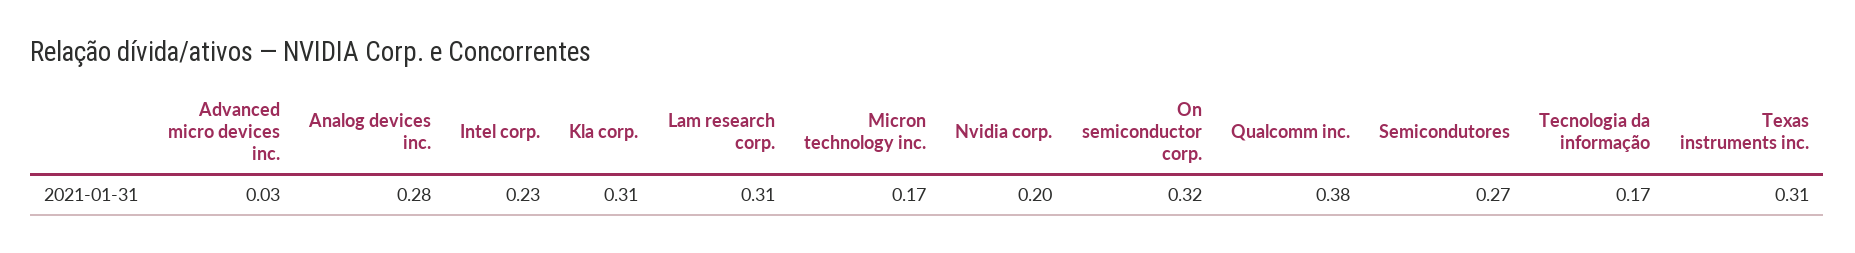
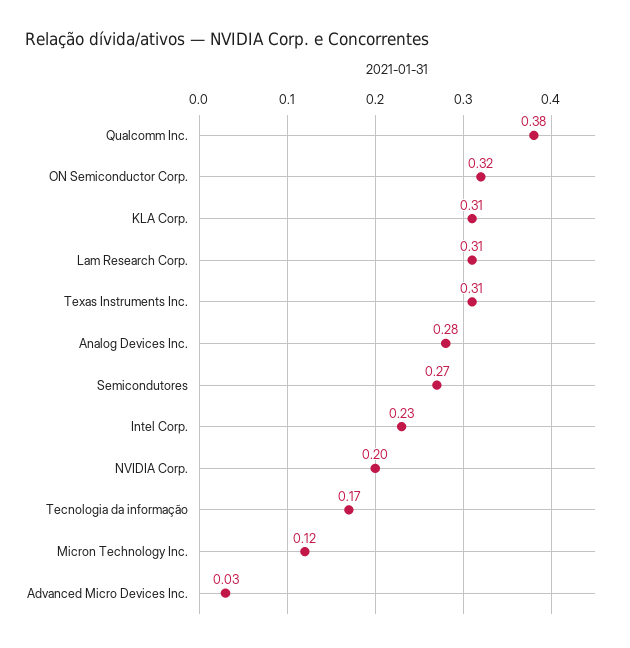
  {
    "Advanced micro devices inc.": 0.03,
    "Analog devices inc.": 0.28,
    "Intel corp.": 0.23,
    "Kla corp.": 0.31,
    "Lam research corp.": 0.31,
-   "Micron technology inc.": 0.17,
+   "Micron technology inc.": 0.12,
    "Nvidia corp.": 0.2,
    "On semiconductor corp.": 0.32,
    "Qualcomm inc.": 0.38,
    "Semicondutores": 0.27,
    "Tecnologia da informação": 0.17,
    "Texas instruments inc.": 0.31
  }

